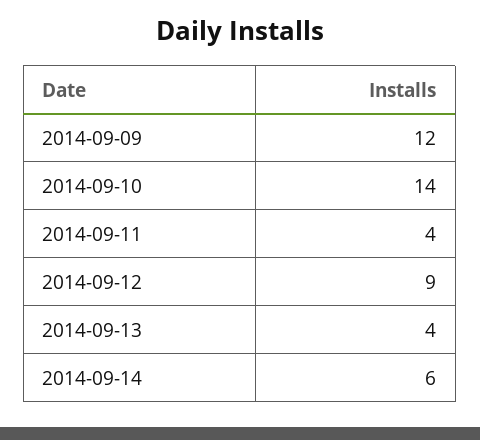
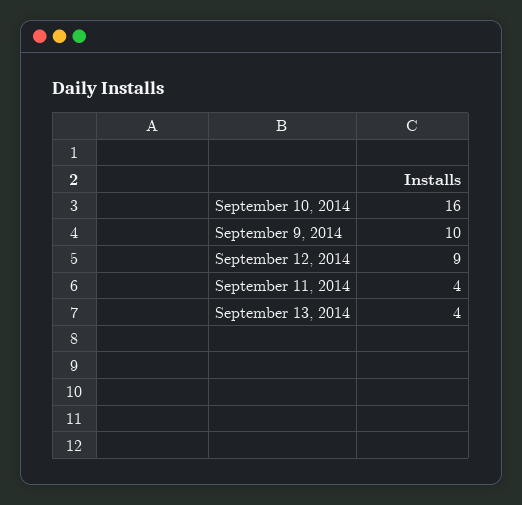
  {
-   "2014-09-09": 12,
+   "2014-09-09": 10,
-   "2014-09-10": 14,
+   "2014-09-10": 16,
    "2014-09-11": 4,
    "2014-09-12": 9,
-   "2014-09-13": 4,
+   "2014-09-13": 4
-   "2014-09-14": 6
  }

